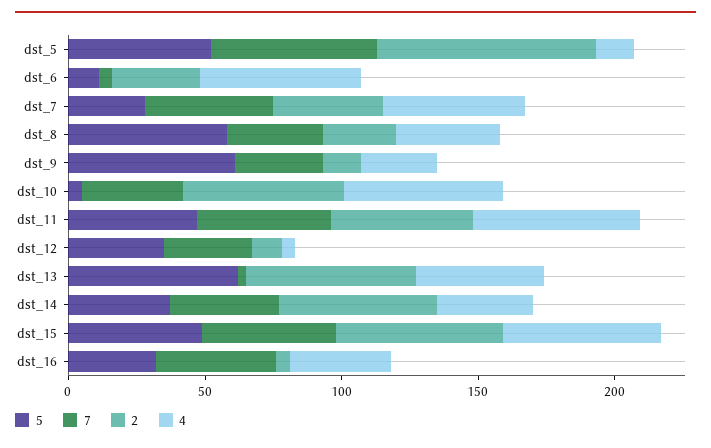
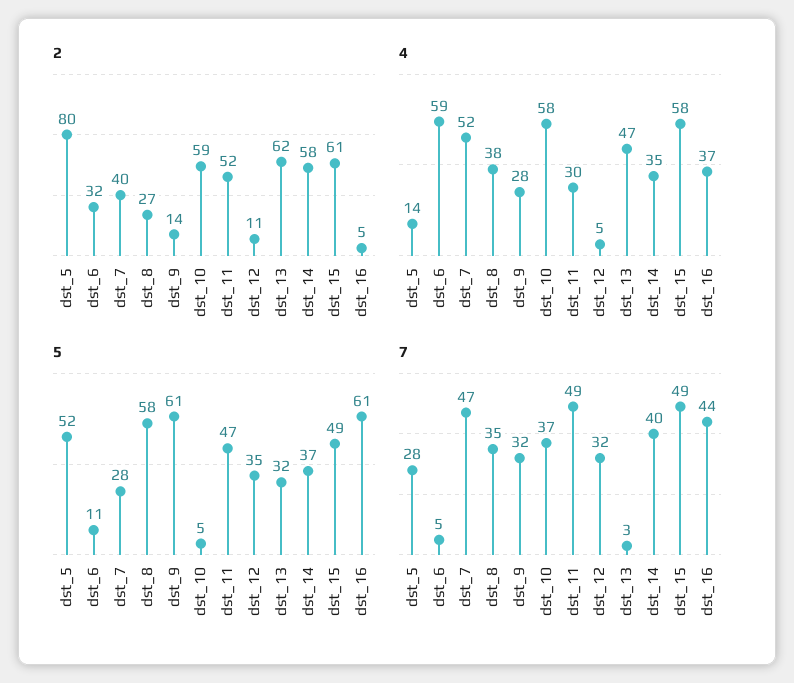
  {
    "5": {
      "dst_5": 52,
      "dst_6": 11,
      "dst_7": 28,
      "dst_8": 58,
      "dst_9": 61,
      "dst_10": 5,
      "dst_11": 47,
      "dst_12": 35,
-     "dst_13": 60,
+     "dst_13": 32,
      "dst_14": 37,
      "dst_15": 49,
-     "dst_16": 30
+     "dst_16": 61
    },
    "7": {
-     "dst_5": 60,
+     "dst_5": 28,
      "dst_6": 5,
      "dst_7": 47,
      "dst_8": 35,
      "dst_9": 32,
      "dst_10": 37,
      "dst_11": 49,
      "dst_12": 32,
      "dst_13": 3,
      "dst_14": 40,
      "dst_15": 49,
      "dst_16": 44
    },
    "2": {
      "dst_5": 80,
      "dst_6": 32,
      "dst_7": 40,
      "dst_8": 27,
      "dst_9": 14,
      "dst_10": 59,
      "dst_11": 52,
      "dst_12": 11,
      "dst_13": 62,
      "dst_14": 58,
      "dst_15": 61,
      "dst_16": 5
    },
    "4": {
      "dst_5": 14,
      "dst_6": 59,
      "dst_7": 52,
      "dst_8": 38,
      "dst_9": 28,
      "dst_10": 58,
-     "dst_11": 60,
+     "dst_11": 30,
      "dst_12": 5,
      "dst_13": 47,
      "dst_14": 35,
      "dst_15": 58,
      "dst_16": 37
    }
  }

